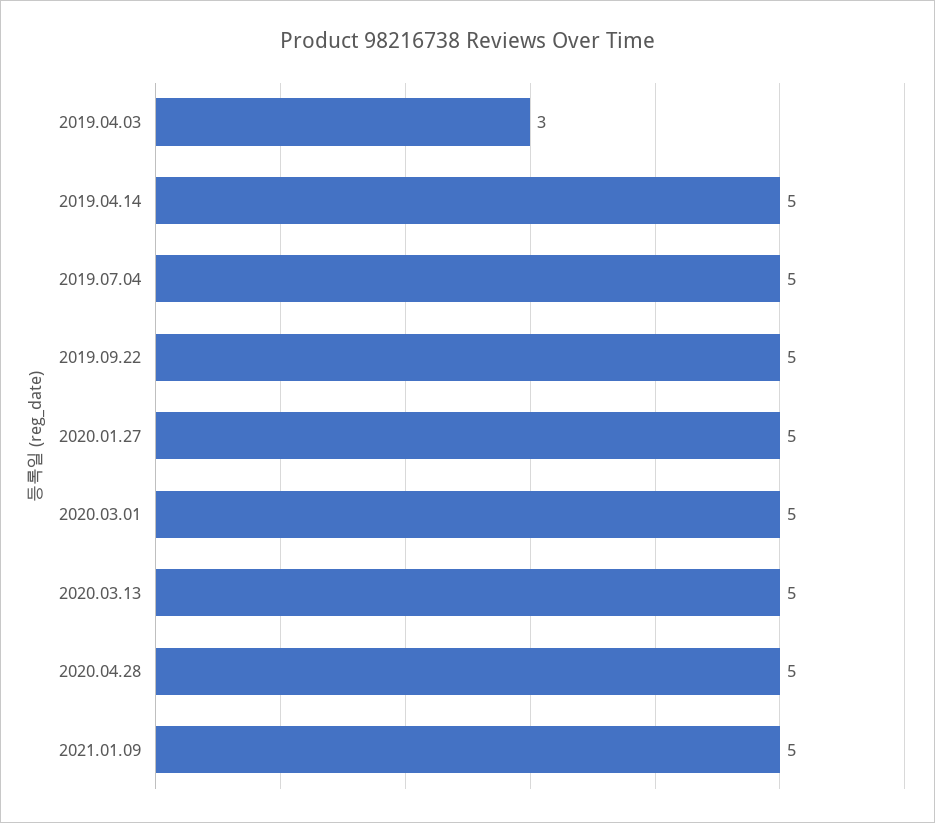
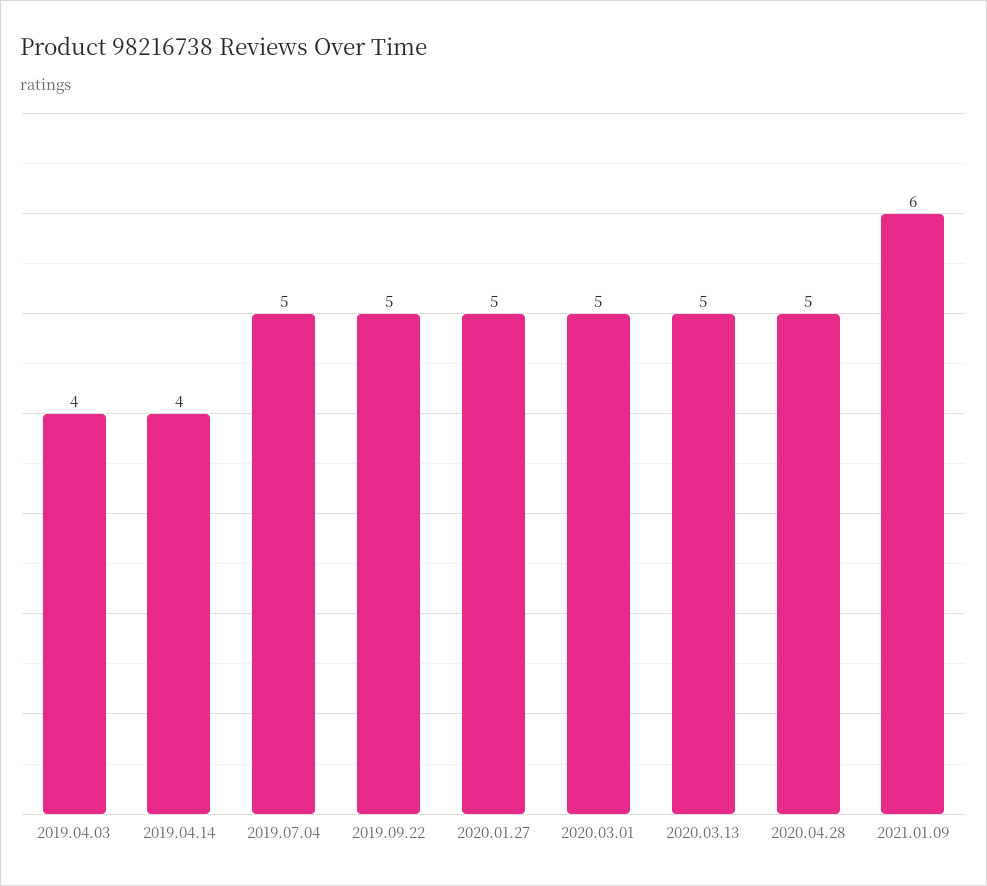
  {
-   "2019.04.03": 3,
+   "2019.04.03": 4,
-   "2019.04.14": 5,
+   "2019.04.14": 4,
    "2019.07.04": 5,
    "2019.09.22": 5,
    "2020.01.27": 5,
    "2020.03.01": 5,
    "2020.03.13": 5,
    "2020.04.28": 5,
-   "2021.01.09": 5
+   "2021.01.09": 6
  }

